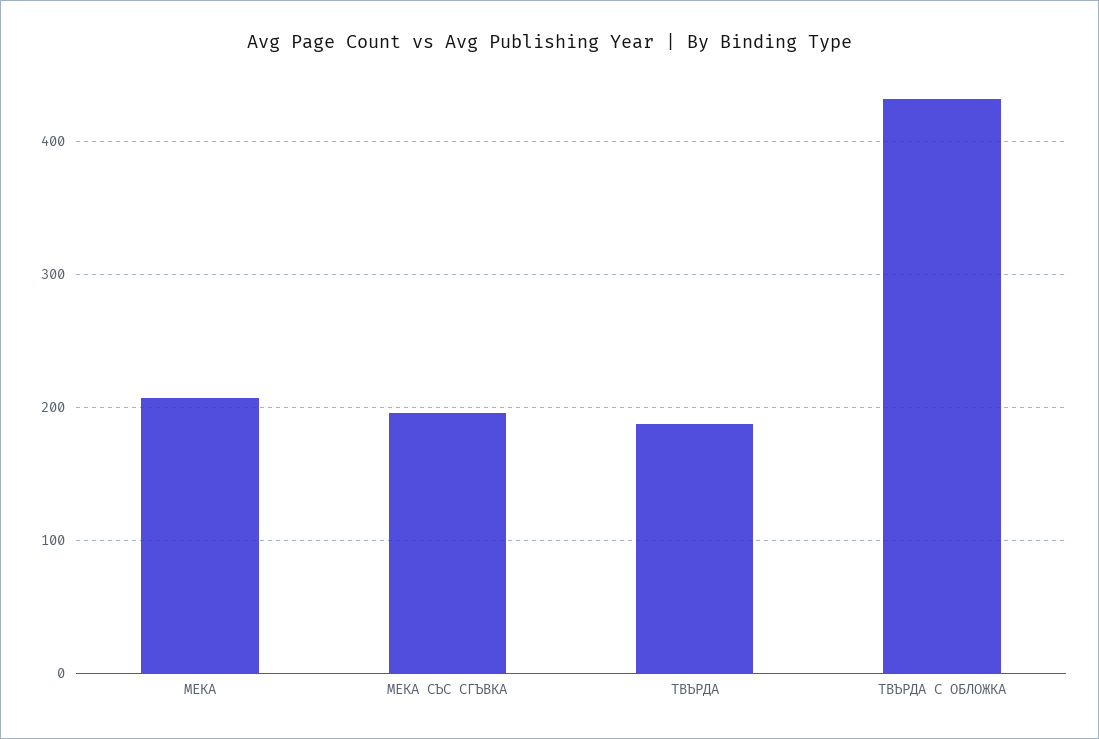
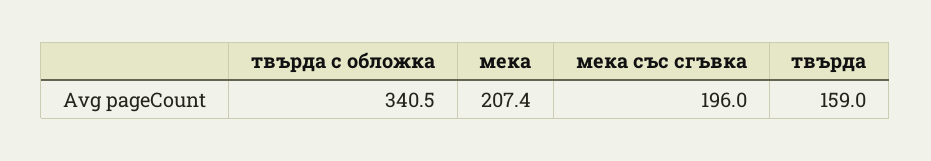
  {
    "МЕКА": 207.4,
    "МЕКА СЪС СГЪВКА": 196,
-   "ТВЪРДА": 190,
+   "ТВЪРДА": 159,
-   "ТВЪРДА С ОБЛОЖКА": 430
+   "ТВЪРДА С ОБЛОЖКА": 340.5
  }

